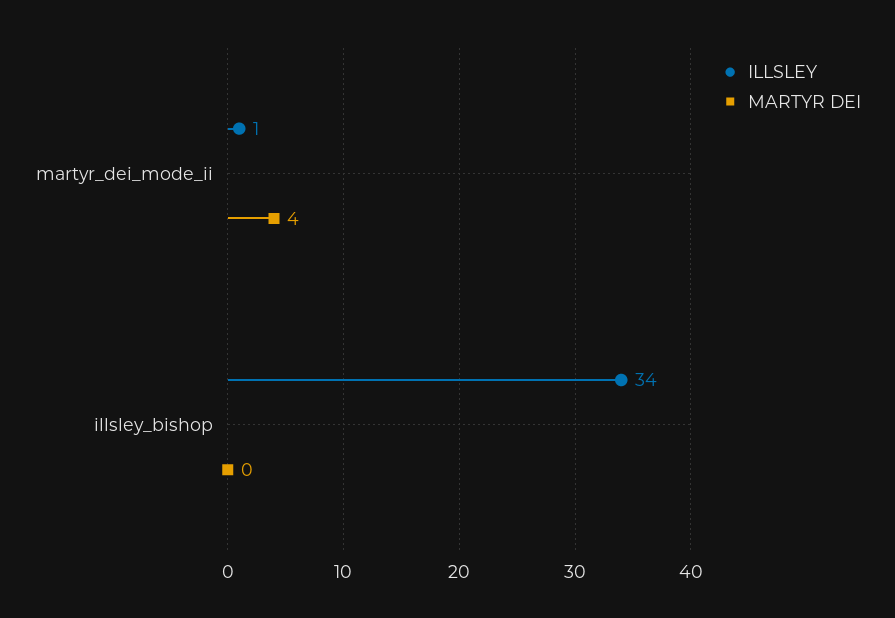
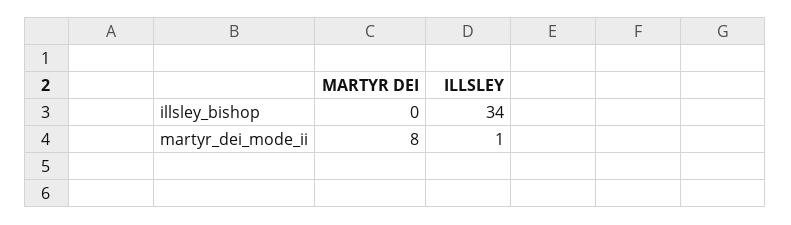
  {
    "ILLSLEY": {
      "martyr_dei_mode_ii": 1,
      "illsley_bishop": 34
    },
    "MARTYR DEI": {
-     "martyr_dei_mode_ii": 4,
+     "martyr_dei_mode_ii": 8,
      "illsley_bishop": 0
    }
  }

